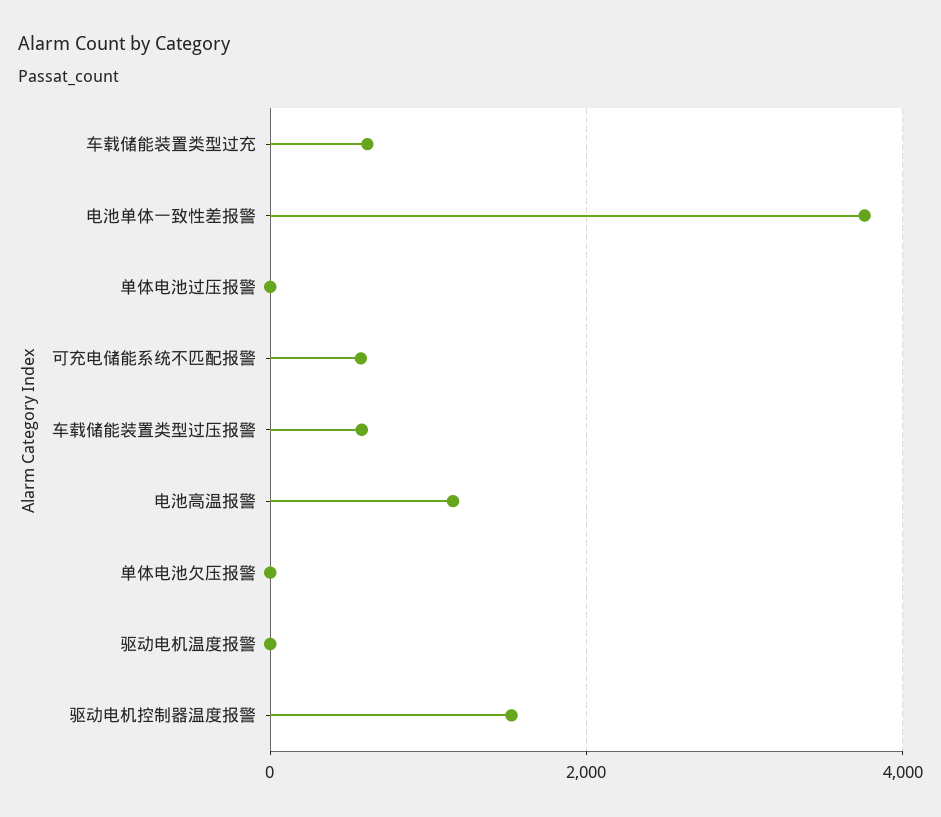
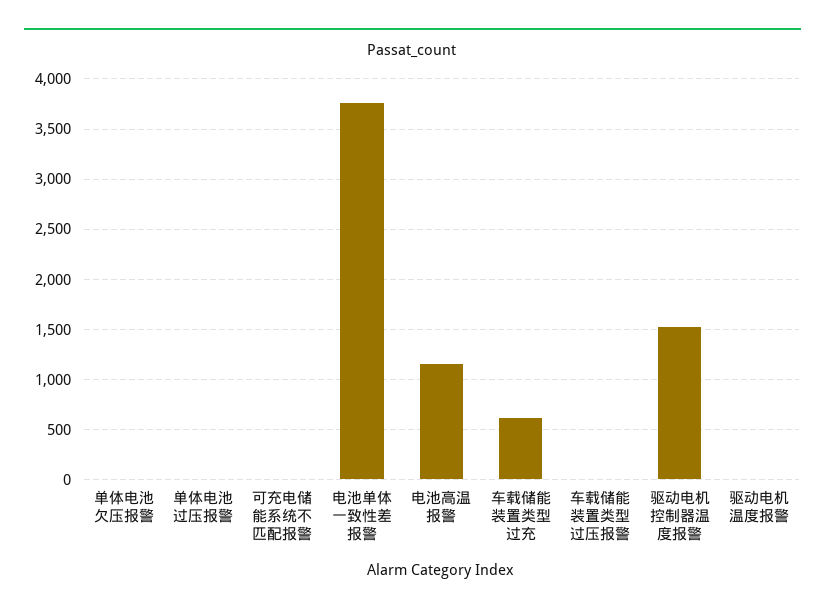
  {
    "车载储能装置类型过充": 600,
    "电池单体一致性差报警": 3800,
    "单体电池过压报警": 0,
-   "可充电储能系统不匹配报警": 600,
+   "可充电储能系统不匹配报警": 0,
-   "车载储能装置类型过压报警": 600,
+   "车载储能装置类型过压报警": 0,
    "电池高温报警": 1200,
    "单体电池欠压报警": 0,
    "驱动电机温度报警": 0,
    "驱动电机控制器温度报警": 1500
  }

